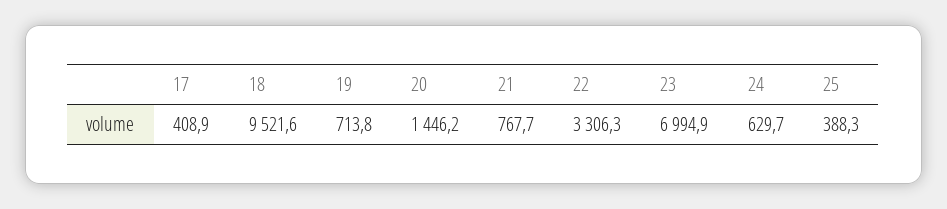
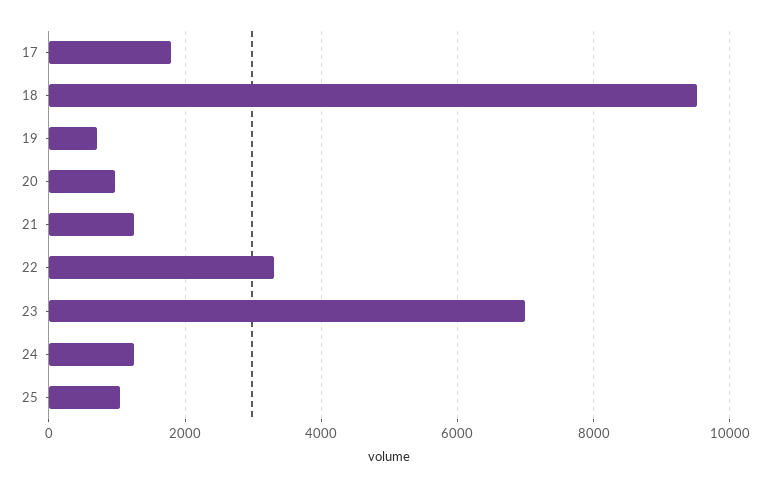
  {
-   "17": 408.9,
+   "17": 1800,
    "18": 9521.6,
    "19": 713.8,
-   "20": 1446.2,
+   "20": 1000,
-   "21": 767.7,
+   "21": 1200,
    "22": 3306.3,
    "23": 6994.9,
-   "24": 629.7,
+   "24": 1200,
-   "25": 388.3
+   "25": 1000
  }

